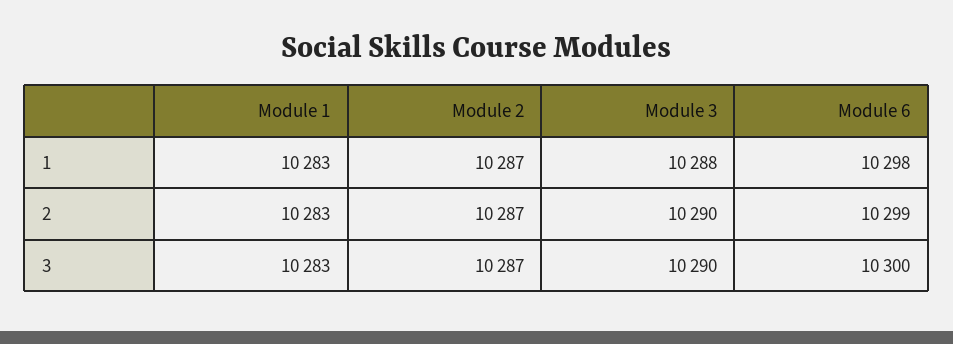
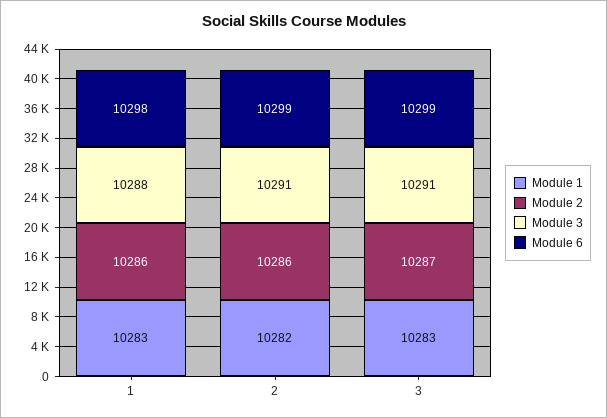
  {
    "Module 1": {
      "1": 10283,
-     "2": 10283,
+     "2": 10282,
      "3": 10283
    },
    "Module 2": {
-     "1": 10287,
+     "1": 10286,
-     "2": 10287,
+     "2": 10286,
      "3": 10287
    },
    "Module 3": {
      "1": 10288,
-     "2": 10290,
+     "2": 10291,
-     "3": 10290
+     "3": 10291
    },
    "Module 6": {
      "1": 10298,
      "2": 10299,
-     "3": 10300
+     "3": 10299
    }
  }

